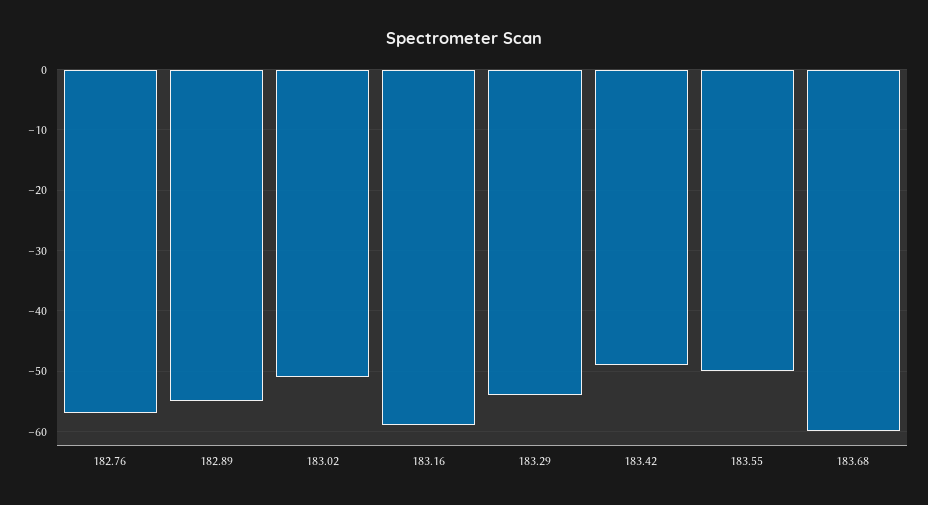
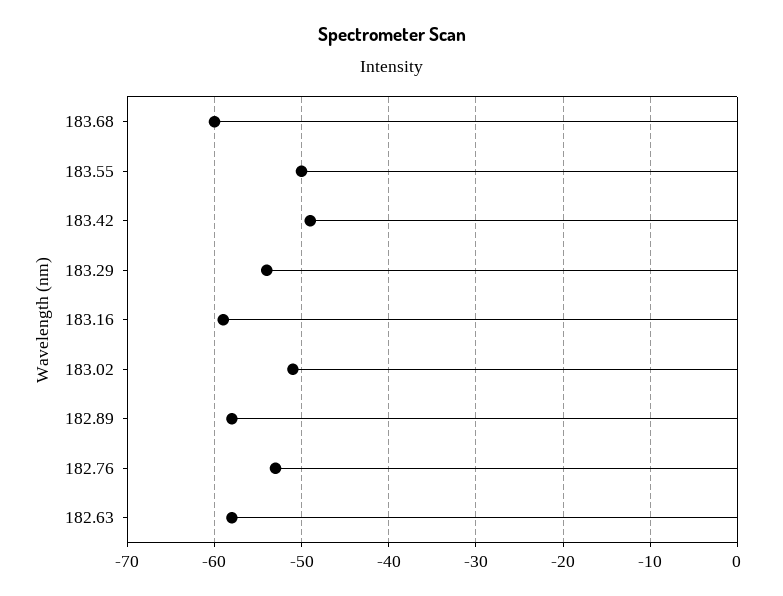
  {
-   "182.76": -57,
+   "182.76": -53,
-   "182.89": -55,
+   "182.89": -58,
    "183.02": -51,
    "183.16": -59,
    "183.29": -54,
    "183.42": -49,
    "183.55": -50,
-   "183.68": -60
+   "183.68": -60,
+   "182.63": -58
  }

